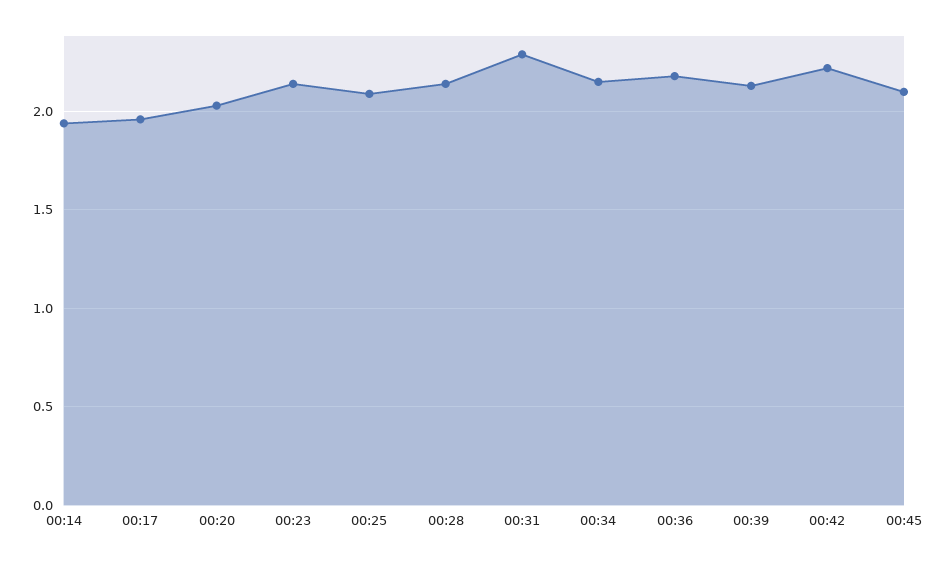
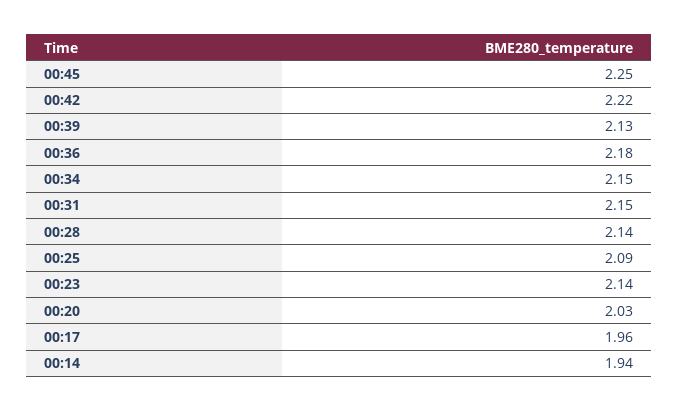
  {
    "00:14": 1.94,
    "00:17": 1.96,
    "00:20": 2.03,
    "00:23": 2.14,
    "00:25": 2.09,
    "00:28": 2.14,
-   "00:31": 2.3,
+   "00:31": 2.15,
    "00:34": 2.15,
    "00:36": 2.18,
    "00:39": 2.13,
    "00:42": 2.22,
-   "00:45": 2.1
+   "00:45": 2.25
  }

